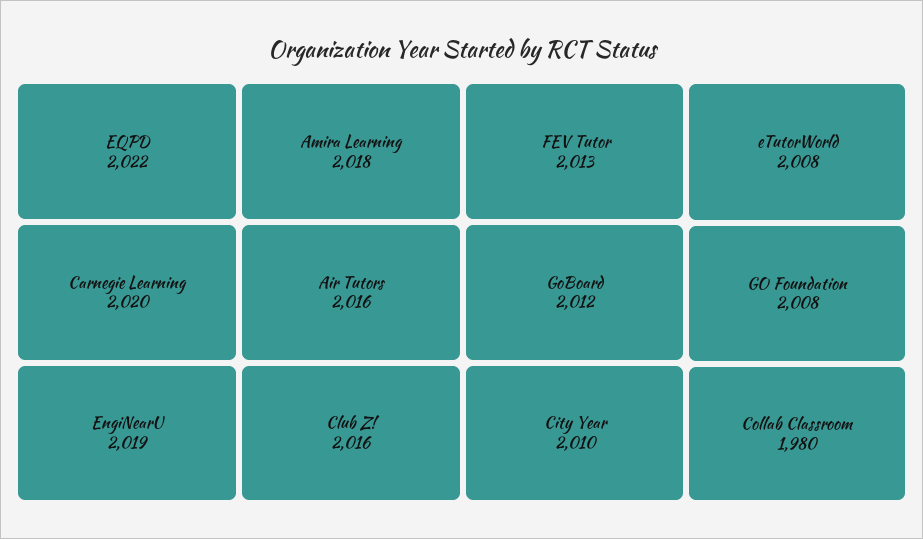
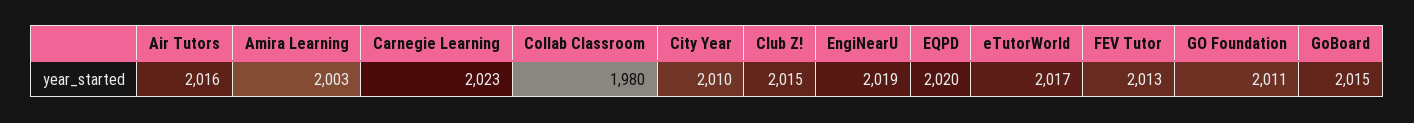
  {
-   "EQPD": 2022,
+   "EQPD": 2020,
-   "Carnegie Learning": 2020,
+   "Carnegie Learning": 2023,
    "EngiNearU": 2019,
-   "Amira Learning": 2018,
+   "Amira Learning": 2003,
    "Air Tutors": 2016,
-   "Club Z!": 2016,
+   "Club Z!": 2015,
    "FEV Tutor": 2013,
-   "GoBoard": 2012,
+   "GoBoard": 2015,
    "City Year": 2010,
-   "eTutorWorld": 2008,
+   "eTutorWorld": 2017,
-   "GO Foundation": 2008,
+   "GO Foundation": 2011,
    "Collab Classroom": 1980
  }

